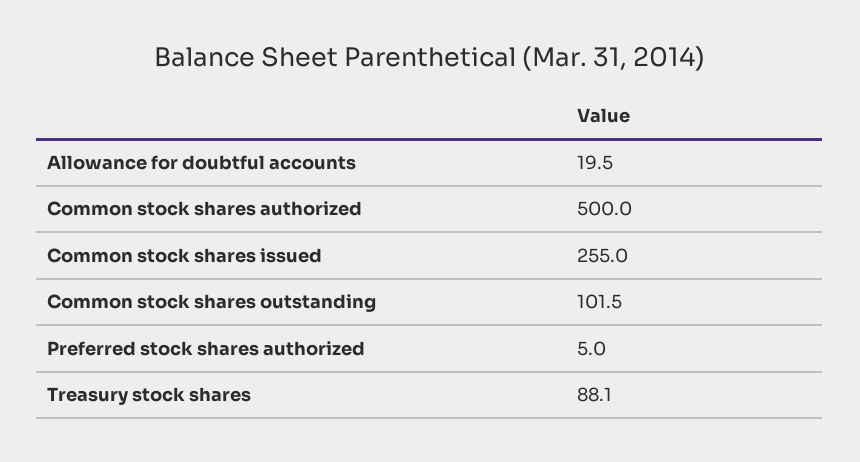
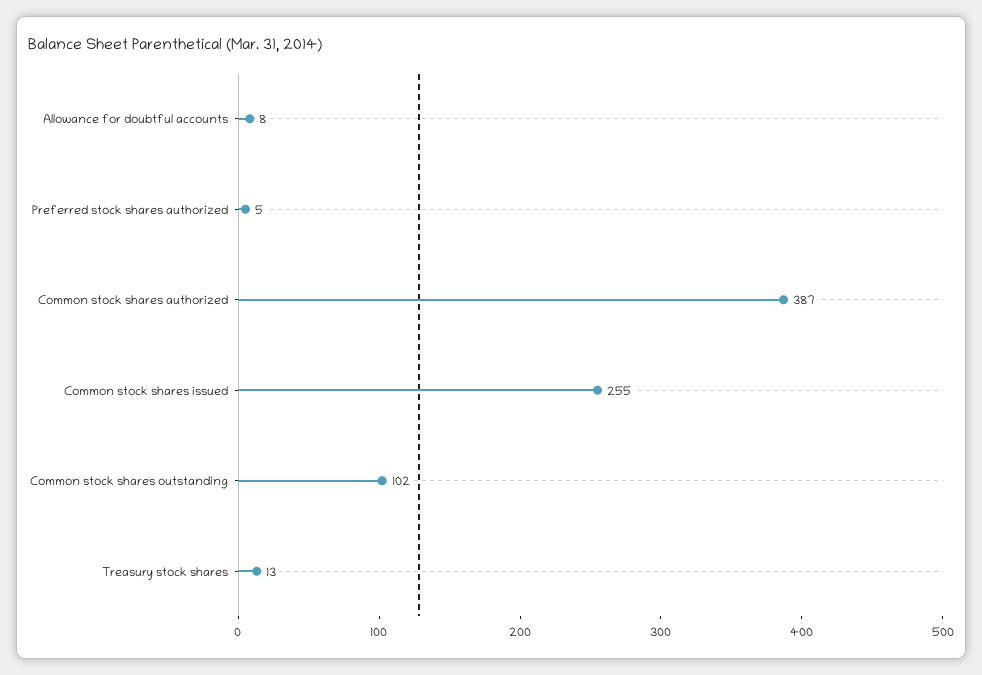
  {
-   "Allowance for doubtful accounts": 19.5,
+   "Allowance for doubtful accounts": 8,
-   "Common stock shares authorized": 500,
+   "Common stock shares authorized": 387,
    "Common stock shares issued": 255,
    "Common stock shares outstanding": 101.5,
    "Preferred stock shares authorized": 5,
-   "Treasury stock shares": 88.1
+   "Treasury stock shares": 13
  }

